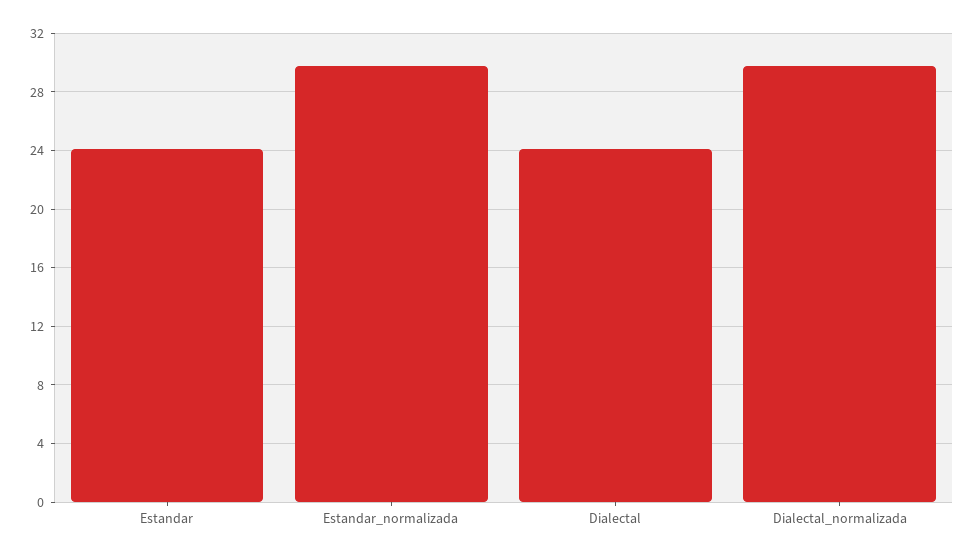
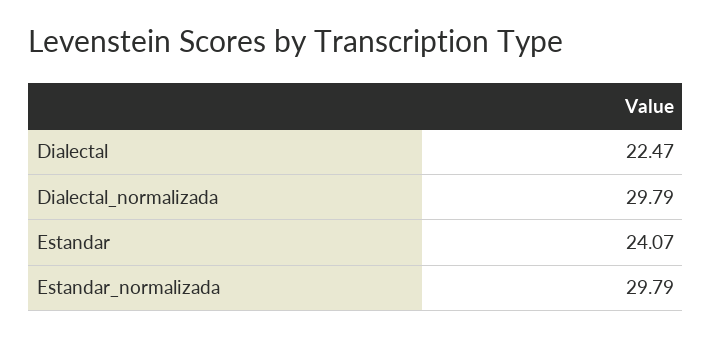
  {
    "Estandar": 24.07,
    "Estandar_normalizada": 29.79,
-   "Dialectal": 24,
+   "Dialectal": 22.47,
    "Dialectal_normalizada": 29.79
  }

